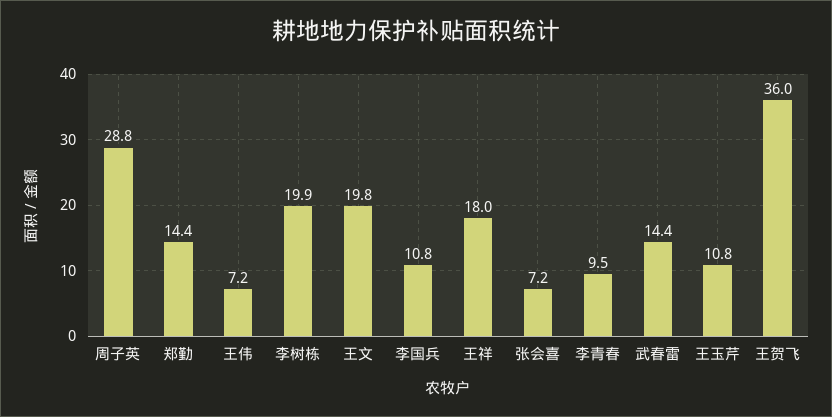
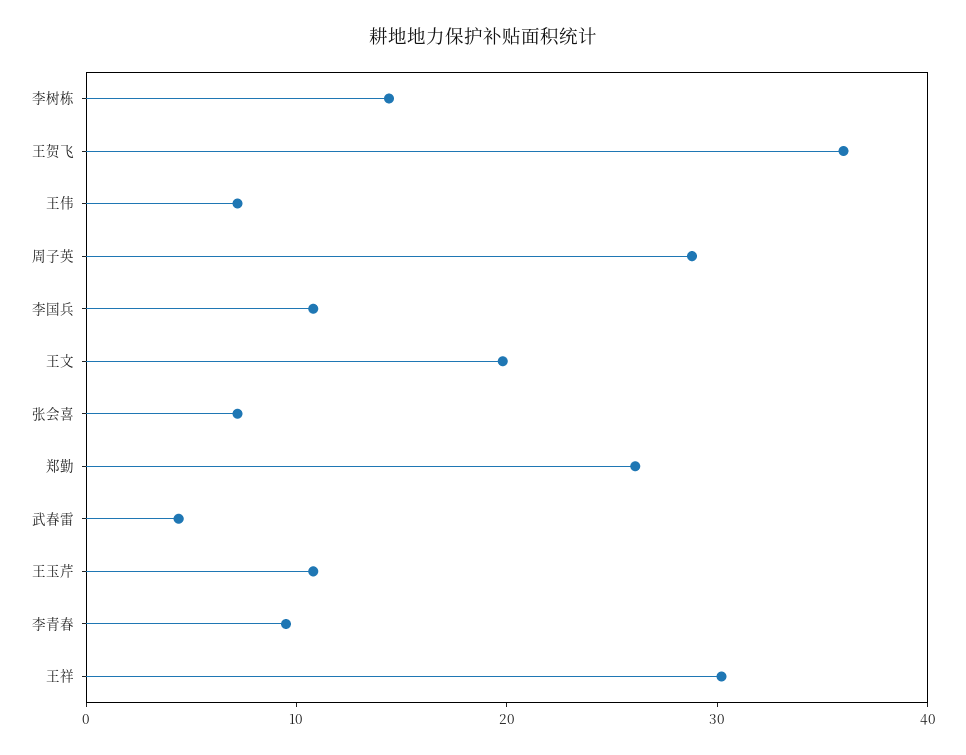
  {
    "周子英": 28.8,
-   "郑勤": 14.4,
+   "郑勤": 26,
    "王伟": 7.2,
-   "李树栋": 19.9,
+   "李树栋": 14,
    "王文": 19.8,
    "李国兵": 10.8,
-   "王祥": 18,
+   "王祥": 30,
    "张会喜": 7.2,
    "李青春": 9.5,
-   "武春雷": 14.4,
+   "武春雷": 4,
    "王玉芹": 10.8,
    "王贺飞": 36
  }

